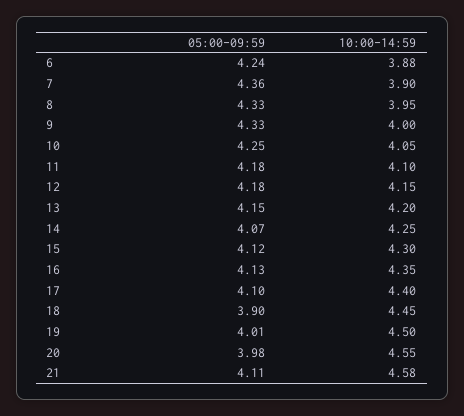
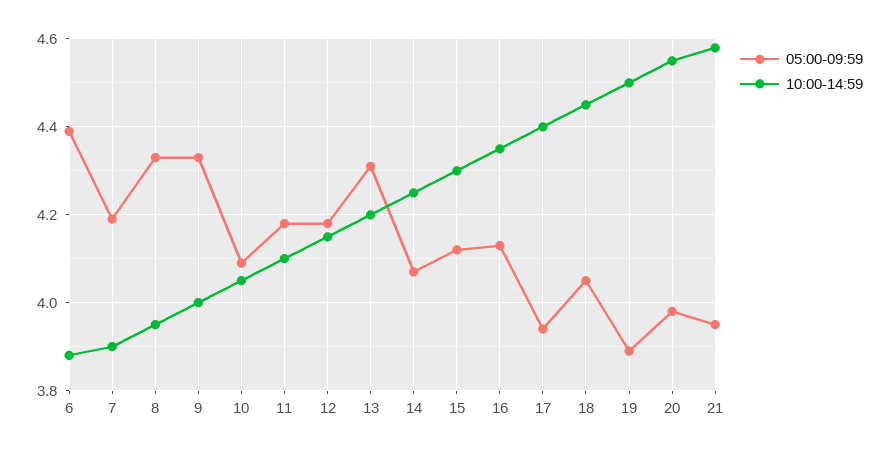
  {
    "05:00-09:59": {
-     "6": 4.24,
+     "6": 4.4,
-     "7": 4.36,
+     "7": 4.2,
      "8": 4.33,
      "9": 4.33,
-     "10": 4.25,
+     "10": 4.1,
      "11": 4.18,
      "12": 4.18,
-     "13": 4.15,
+     "13": 4.3,
      "14": 4.07,
      "15": 4.12,
      "16": 4.13,
-     "17": 4.1,
+     "17": 3.95,
-     "18": 3.9,
+     "18": 4.05,
-     "19": 4.01,
+     "19": 3.9,
      "20": 3.98,
-     "21": 4.11
+     "21": 3.95
    },
    "10:00-14:59": {
      "6": 3.88,
      "7": 3.9,
      "8": 3.95,
      "9": 4,
      "10": 4.05,
      "11": 4.1,
      "12": 4.15,
      "13": 4.2,
      "14": 4.25,
      "15": 4.3,
      "16": 4.35,
      "17": 4.4,
      "18": 4.45,
      "19": 4.5,
      "20": 4.55,
      "21": 4.58
    }
  }

